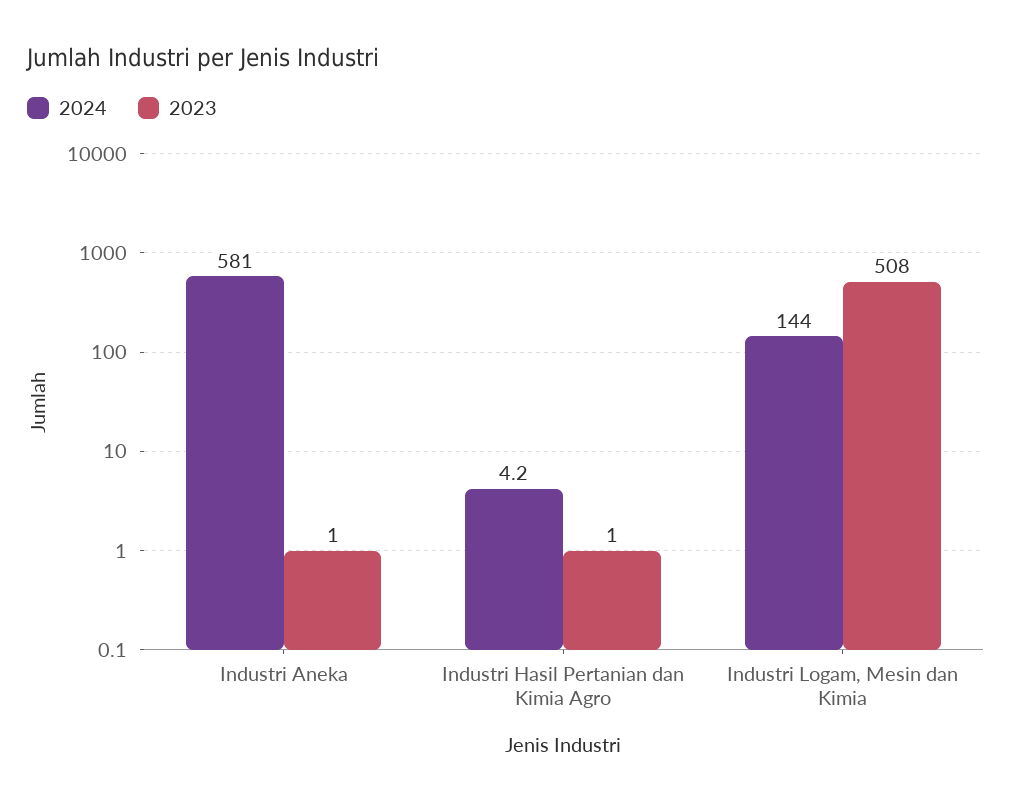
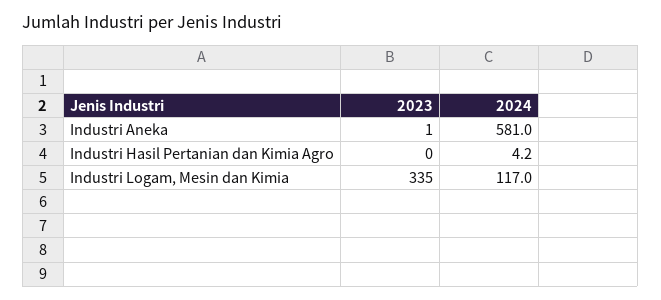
  {
    "2024": {
      "Industri Aneka": 581,
      "Industri Hasil Pertanian dan Kimia Agro": 4.2,
-     "Industri Logam, Mesin dan Kimia": 144
+     "Industri Logam, Mesin dan Kimia": 117
    },
    "2023": {
      "Industri Aneka": 1,
-     "Industri Hasil Pertanian dan Kimia Agro": 1,
+     "Industri Hasil Pertanian dan Kimia Agro": 0,
-     "Industri Logam, Mesin dan Kimia": 508
+     "Industri Logam, Mesin dan Kimia": 335
    }
  }

